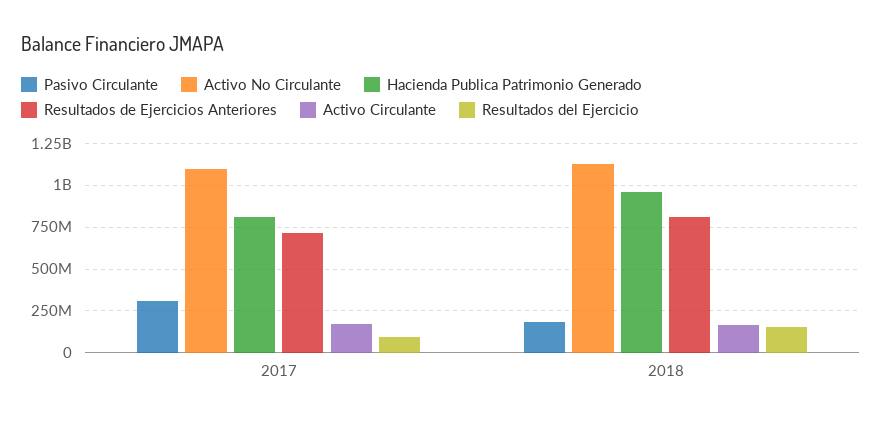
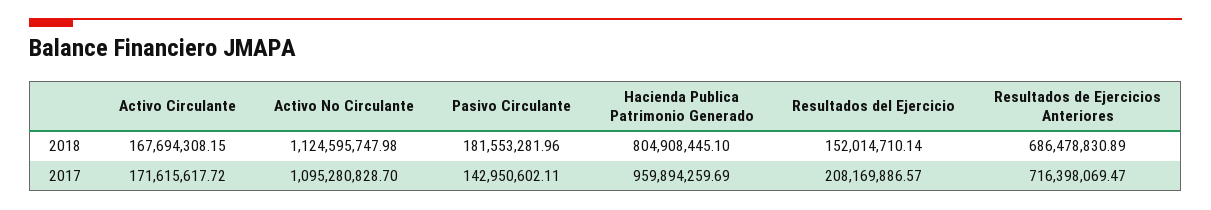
  {
    "Pasivo Circulante": {
-     "2017": 300000000,
+     "2017": 142950602.11,
      "2018": 181553281.96
    },
    "Activo No Circulante": {
      "2017": 1095280828.7,
      "2018": 1124595747.98
    },
    "Hacienda Publica Patrimonio Generado": {
-     "2017": 800000000,
+     "2017": 959894259.69,
-     "2018": 950000000
+     "2018": 804908445.1
    },
    "Resultados de Ejercicios Anteriores": {
      "2017": 716398069.47,
-     "2018": 800000000
+     "2018": 686478830.89
    },
    "Activo Circulante": {
      "2017": 171615617.72,
      "2018": 167694308.15
    },
    "Resultados del Ejercicio": {
-     "2017": 100000000,
+     "2017": 208169886.57,
      "2018": 152014710.14
    }
  }

